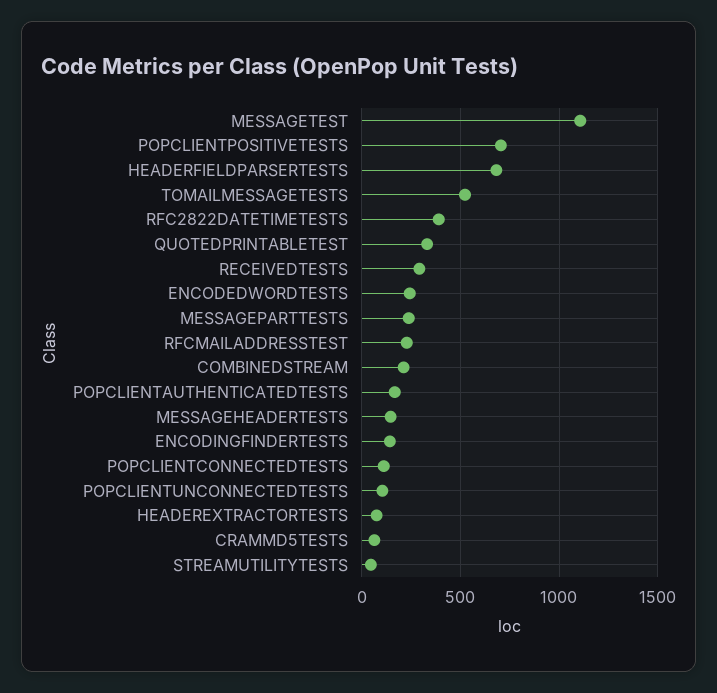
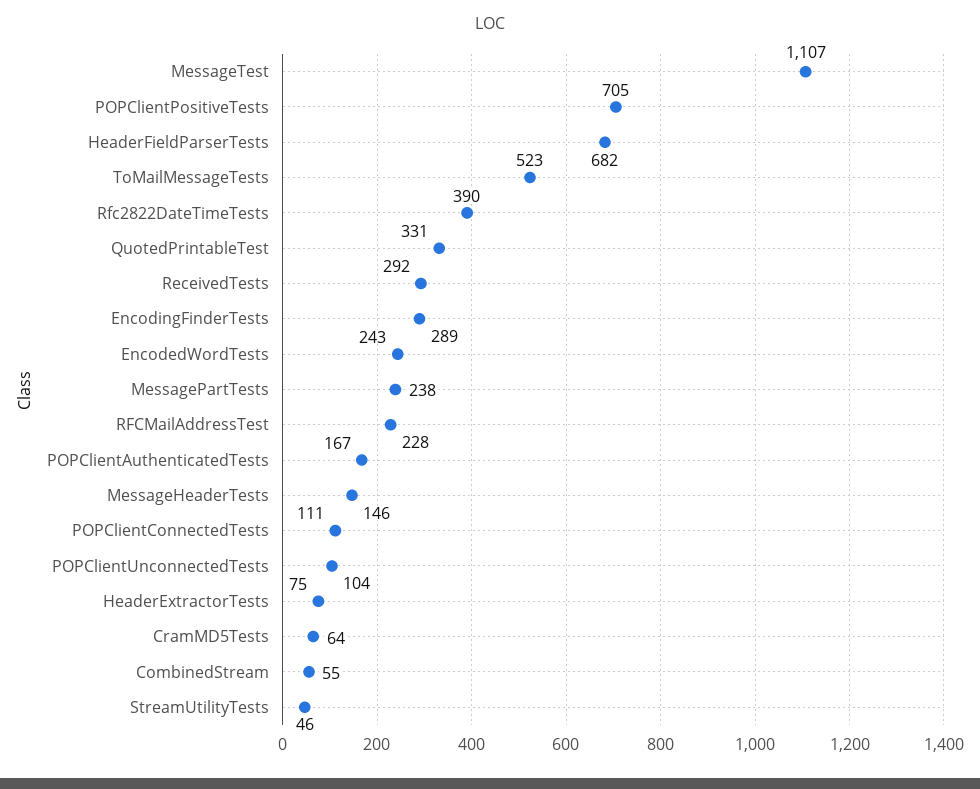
  {
    "MESSAGETEST": 1107,
    "POPCLIENTPOSITIVETESTS": 705,
    "HEADERFIELDPARSERTESTS": 682,
    "TOMAILMESSAGETESTS": 523,
    "RFC2822DATETIMETESTS": 390,
    "QUOTEDPRINTABLETEST": 331,
    "RECEIVEDTESTS": 292,
    "ENCODEDWORDTESTS": 243,
    "MESSAGEPARTTESTS": 238,
    "RFCMAILADDRESSTEST": 228,
-   "COMBINEDSTREAM": 200,
+   "COMBINEDSTREAM": 55,
    "POPCLIENTAUTHENTICATEDTESTS": 167,
    "MESSAGEHEADERTESTS": 146,
-   "ENCODINGFINDERTESTS": 150,
+   "ENCODINGFINDERTESTS": 289,
    "POPCLIENTCONNECTEDTESTS": 111,
    "POPCLIENTUNCONNECTEDTESTS": 104,
    "HEADEREXTRACTORTESTS": 75,
    "CRAMMD5TESTS": 64,
    "STREAMUTILITYTESTS": 46
  }

